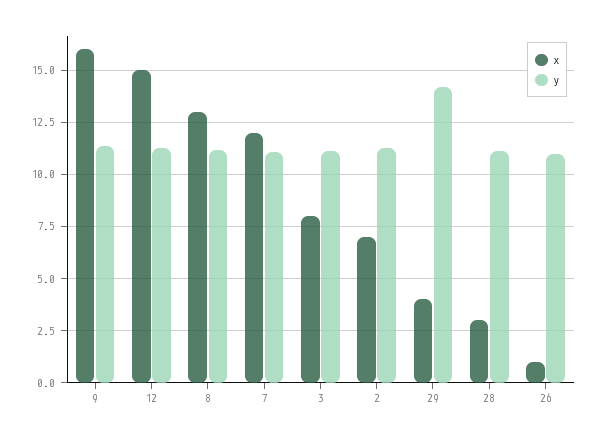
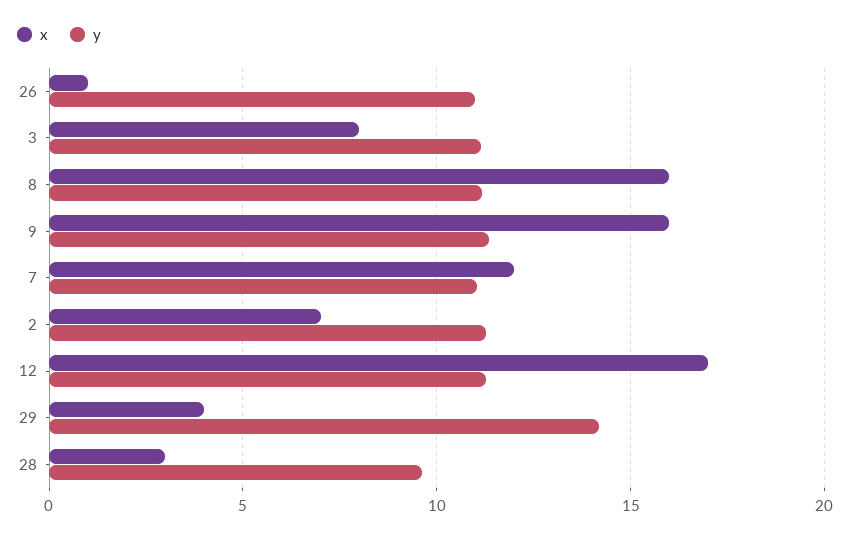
  {
    "x": {
      "9": 16,
-     "12": 15,
+     "12": 17,
-     "8": 13,
+     "8": 16,
      "7": 12,
      "3": 8,
      "2": 7,
      "29": 4,
      "28": 3,
      "26": 1
    },
    "y": {
      "9": 11.5,
      "12": 11.5,
      "8": 11,
      "7": 11,
      "3": 11,
      "2": 11.5,
      "29": 14,
-     "28": 11,
+     "28": 9.5,
      "26": 11
    }
  }

